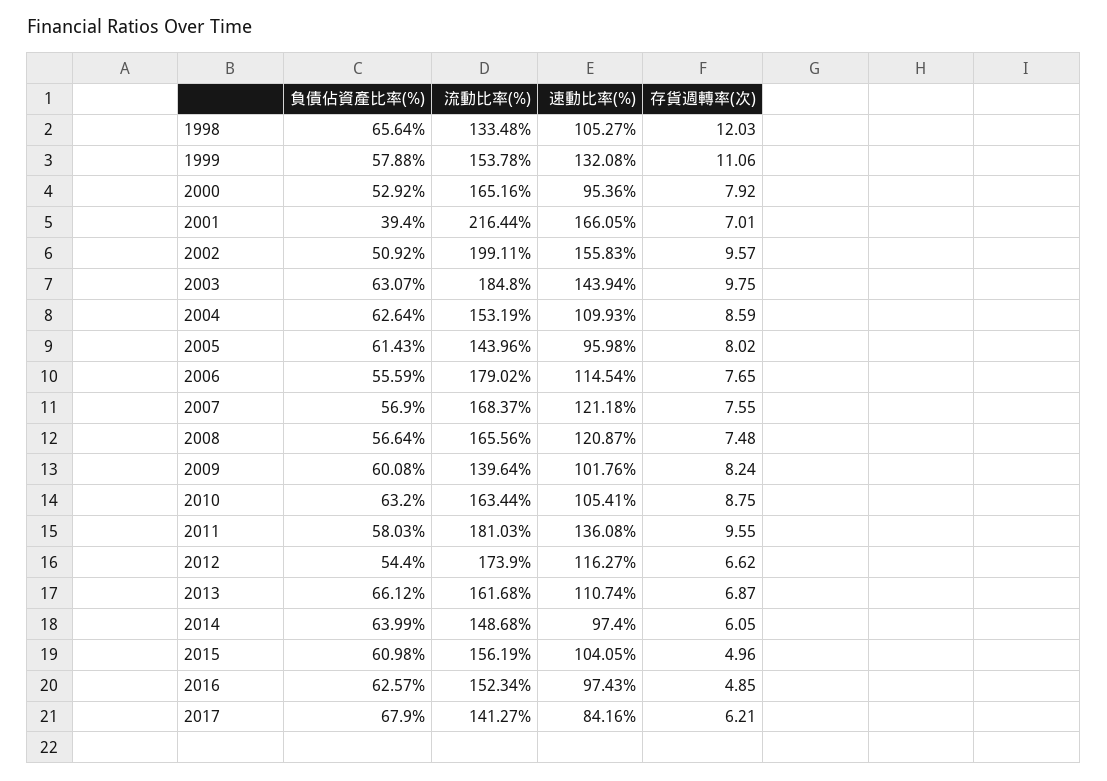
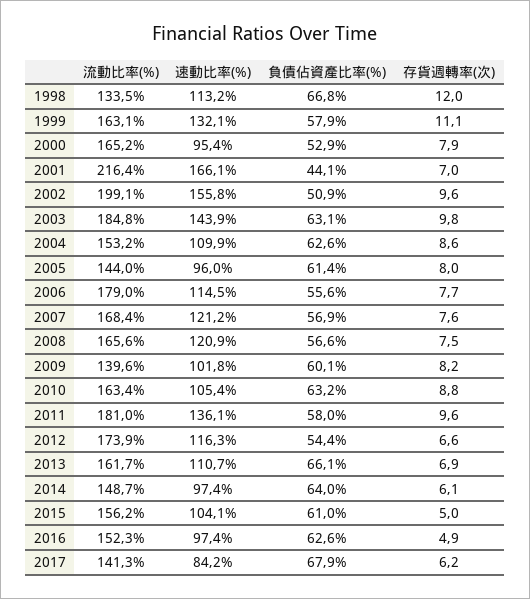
  {
    "負債佔資產比率(%)": {
-     "1998": 65.64,
+     "1998": 66.8,
      "1999": 57.88,
      "2000": 52.92,
-     "2001": 39.4,
+     "2001": 44.1,
      "2002": 50.92,
      "2003": 63.07,
      "2004": 62.64,
      "2005": 61.43,
      "2006": 55.59,
      "2007": 56.9,
      "2008": 56.64,
      "2009": 60.08,
      "2010": 63.2,
      "2011": 58.03,
      "2012": 54.4,
      "2013": 66.12,
      "2014": 63.99,
      "2015": 60.98,
      "2016": 62.57,
      "2017": 67.9
    },
    "流動比率(%)": {
      "1998": 133.48,
-     "1999": 153.78,
+     "1999": 163.1,
      "2000": 165.16,
      "2001": 216.44,
      "2002": 199.11,
      "2003": 184.8,
      "2004": 153.19,
      "2005": 143.96,
      "2006": 179.02,
      "2007": 168.37,
      "2008": 165.56,
      "2009": 139.64,
      "2010": 163.44,
      "2011": 181.03,
      "2012": 173.9,
      "2013": 161.68,
      "2014": 148.68,
      "2015": 156.19,
      "2016": 152.34,
      "2017": 141.27
    },
    "速動比率(%)": {
-     "1998": 105.27,
+     "1998": 113.2,
      "1999": 132.08,
      "2000": 95.36,
      "2001": 166.05,
      "2002": 155.83,
      "2003": 143.94,
      "2004": 109.93,
      "2005": 95.98,
      "2006": 114.54,
      "2007": 121.18,
      "2008": 120.87,
      "2009": 101.76,
      "2010": 105.41,
      "2011": 136.08,
      "2012": 116.27,
      "2013": 110.74,
      "2014": 97.4,
      "2015": 104.05,
      "2016": 97.43,
      "2017": 84.16
    },
    "存貨週轉率(次)": {
      "1998": 12.03,
      "1999": 11.06,
      "2000": 7.92,
      "2001": 7.01,
      "2002": 9.57,
      "2003": 9.75,
      "2004": 8.59,
      "2005": 8.02,
      "2006": 7.65,
      "2007": 7.55,
      "2008": 7.48,
      "2009": 8.24,
      "2010": 8.75,
      "2011": 9.55,
      "2012": 6.62,
      "2013": 6.87,
      "2014": 6.05,
      "2015": 4.96,
      "2016": 4.85,
      "2017": 6.21
    }
  }

